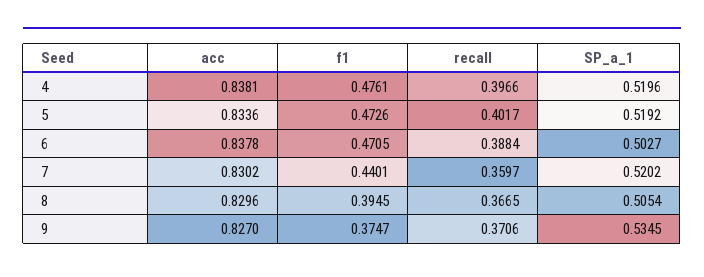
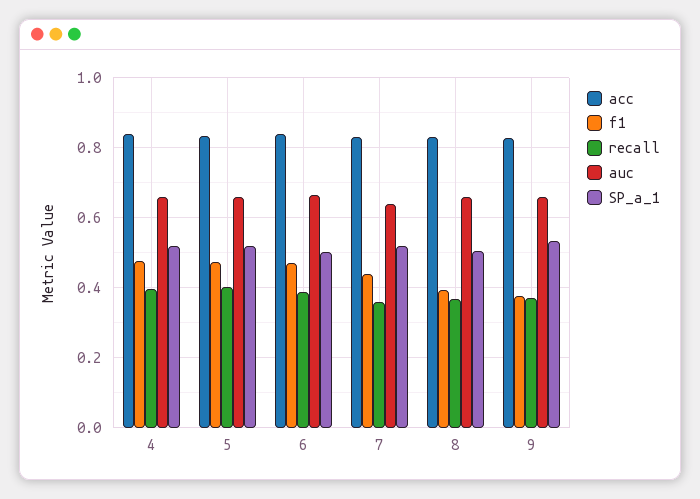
  {
    "acc": {
      "4": 0.8381,
      "5": 0.8336,
      "6": 0.8378,
      "7": 0.8302,
      "8": 0.8296,
      "9": 0.827
    },
    "f1": {
      "4": 0.4761,
      "5": 0.4726,
      "6": 0.4705,
      "7": 0.4401,
      "8": 0.3945,
      "9": 0.3747
    },
    "recall": {
      "4": 0.3966,
      "5": 0.4017,
      "6": 0.3884,
      "7": 0.3597,
      "8": 0.3665,
      "9": 0.3706
    },
    "SP_a_1": {
      "4": 0.5196,
      "5": 0.5192,
      "6": 0.5027,
      "7": 0.5202,
      "8": 0.5054,
      "9": 0.5345
-   }
+   },
+   "auc": {
+     "4": 0.66,
+     "5": 0.66,
+     "6": 0.66,
+     "7": 0.64,
+     "8": 0.66,
+     "9": 0.66
+   }
  }

